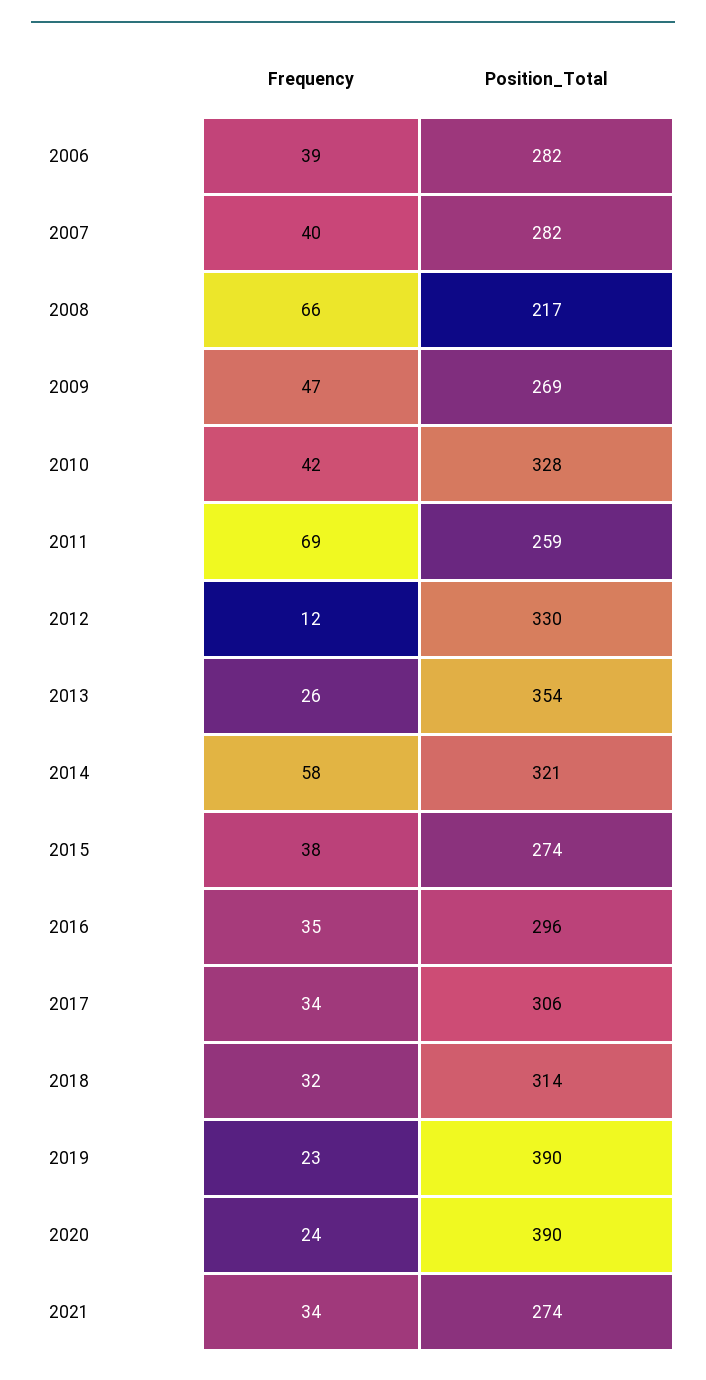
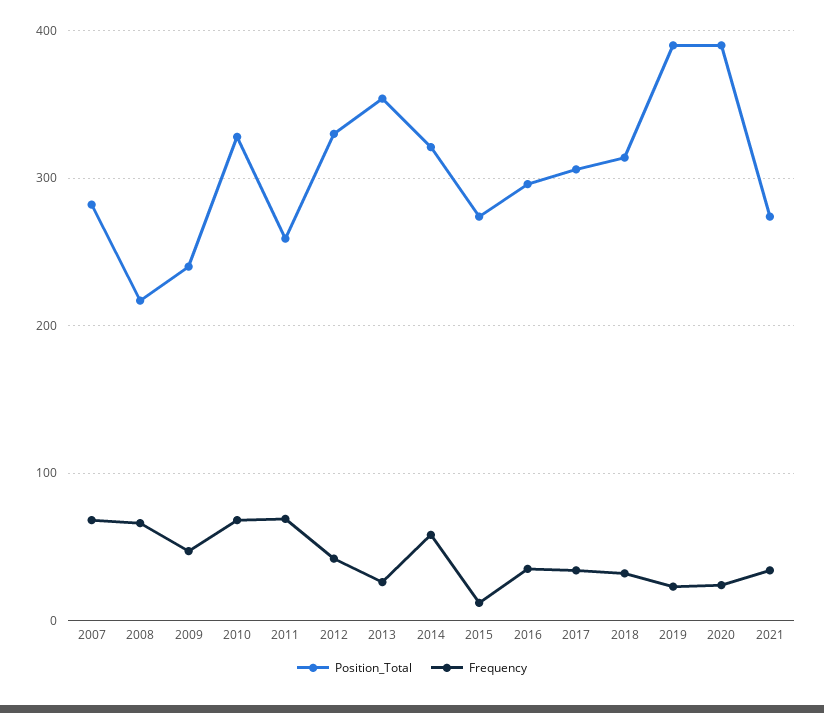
  {
    "Frequency": {
-     "2006": 39,
-     "2007": 40,
+     "2007": 70,
      "2008": 66,
      "2009": 47,
-     "2010": 42,
+     "2010": 70,
      "2011": 69,
-     "2012": 12,
+     "2012": 40,
      "2013": 26,
      "2014": 58,
-     "2015": 38,
+     "2015": 10,
      "2016": 35,
      "2017": 34,
      "2018": 32,
      "2019": 23,
      "2020": 24,
      "2021": 34
    },
    "Position_Total": {
-     "2006": 282,
      "2007": 282,
      "2008": 217,
-     "2009": 269,
+     "2009": 240,
      "2010": 328,
      "2011": 259,
      "2012": 330,
      "2013": 354,
      "2014": 321,
      "2015": 274,
      "2016": 296,
      "2017": 306,
      "2018": 314,
      "2019": 390,
      "2020": 390,
      "2021": 274
    }
  }

